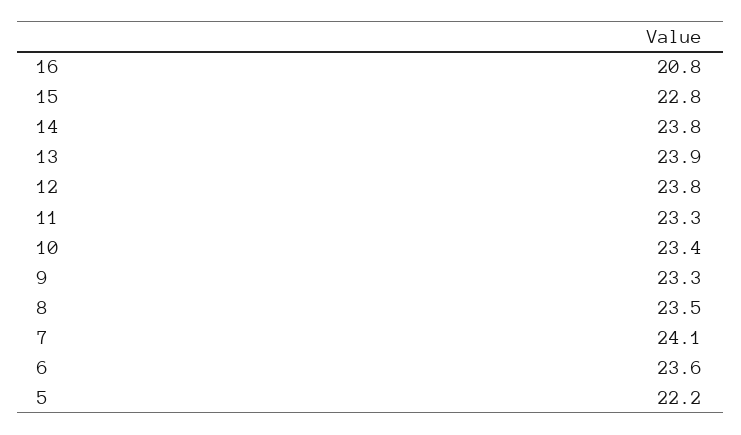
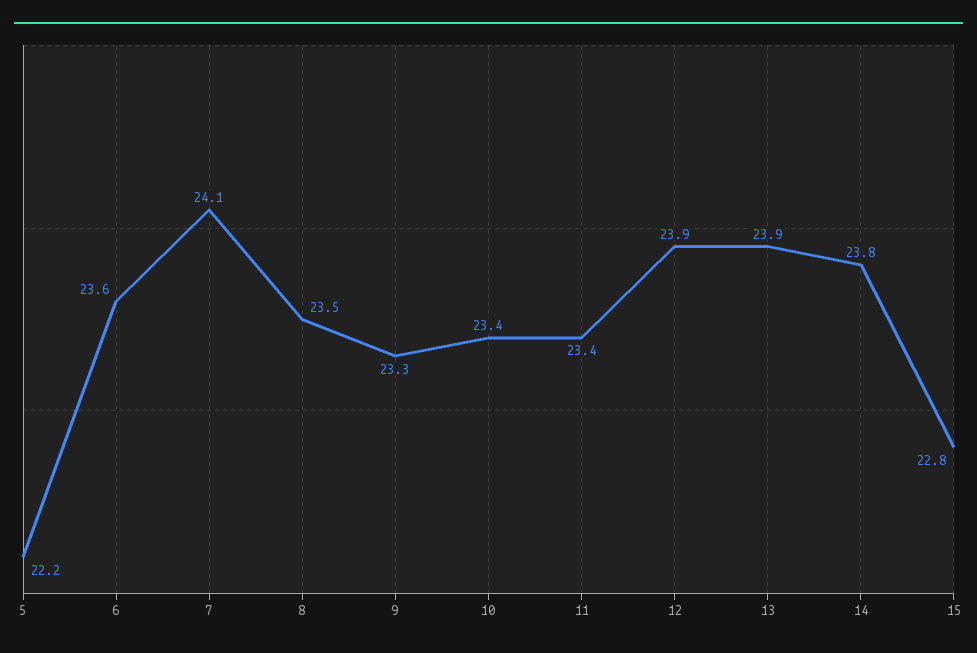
  {
-   "16": 20.8,
    "15": 22.8,
    "14": 23.8,
    "13": 23.9,
-   "12": 23.8,
+   "12": 23.9,
-   "11": 23.3,
+   "11": 23.4,
    "10": 23.4,
    "9": 23.3,
    "8": 23.5,
    "7": 24.1,
    "6": 23.6,
    "5": 22.2
  }

